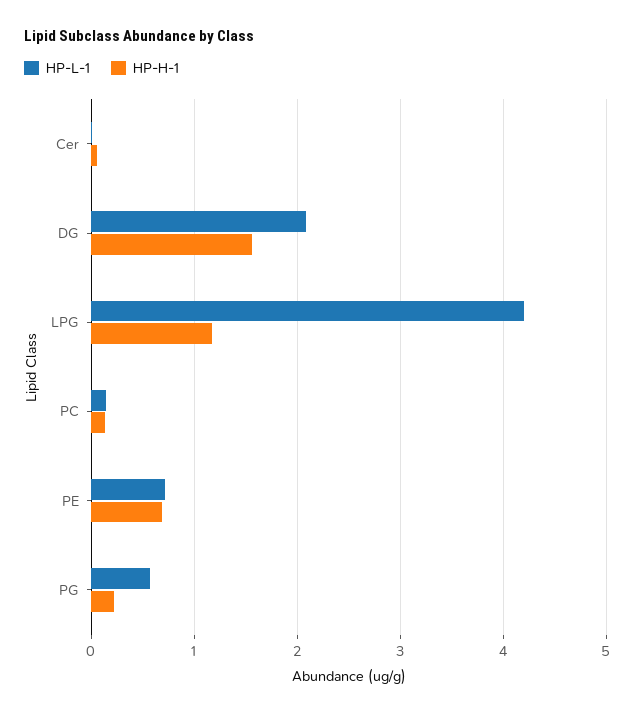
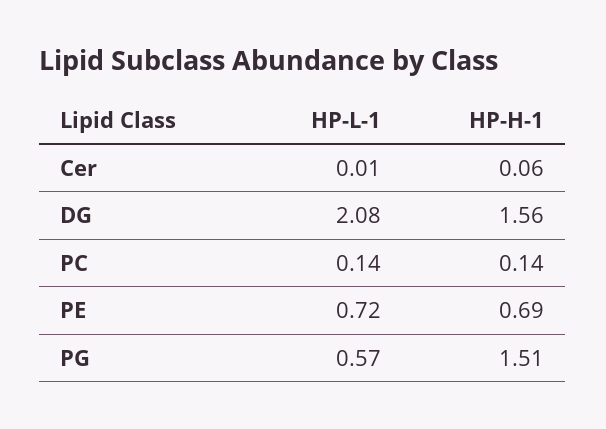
  {
    "HP-L-1": {
      "Cer": 0.01,
      "DG": 2.08,
-     "LPG": 4.2,
      "PC": 0.14,
      "PE": 0.72,
      "PG": 0.57
    },
    "HP-H-1": {
      "Cer": 0.06,
      "DG": 1.56,
-     "LPG": 1.2,
      "PC": 0.14,
      "PE": 0.69,
-     "PG": 0.2
+     "PG": 1.51
    }
  }

